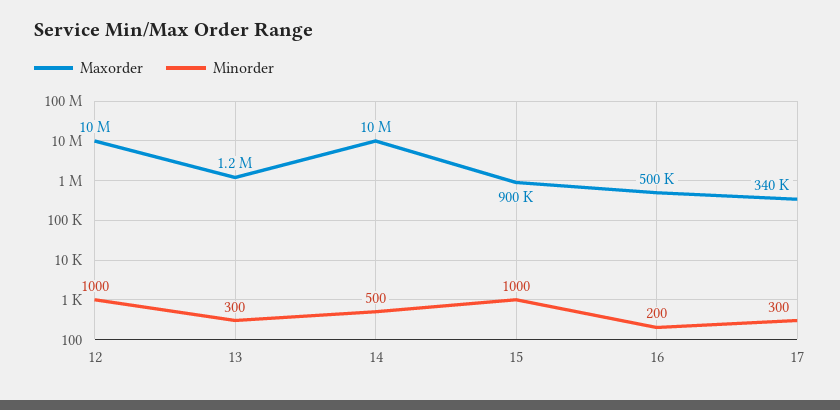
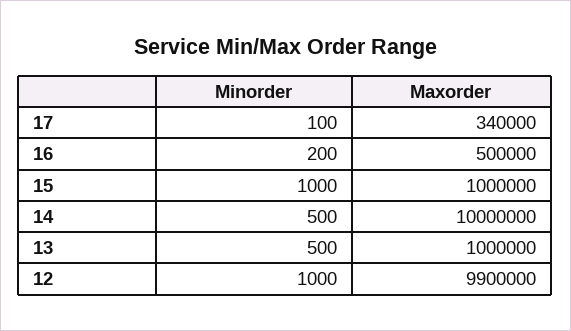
  {
    "Maxorder": {
-     "12": 10000000,
+     "12": 9900000,
-     "13": 1200000,
+     "13": 1000000,
      "14": 10000000,
-     "15": 900000,
+     "15": 1000000,
      "16": 500000,
      "17": 340000
    },
    "Minorder": {
      "12": 1000,
-     "13": 300,
+     "13": 500,
      "14": 500,
      "15": 1000,
      "16": 200,
-     "17": 300
+     "17": 100
    }
  }

